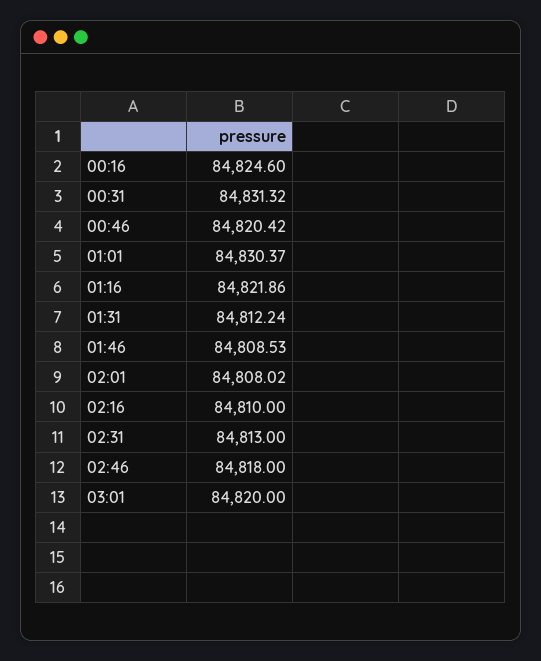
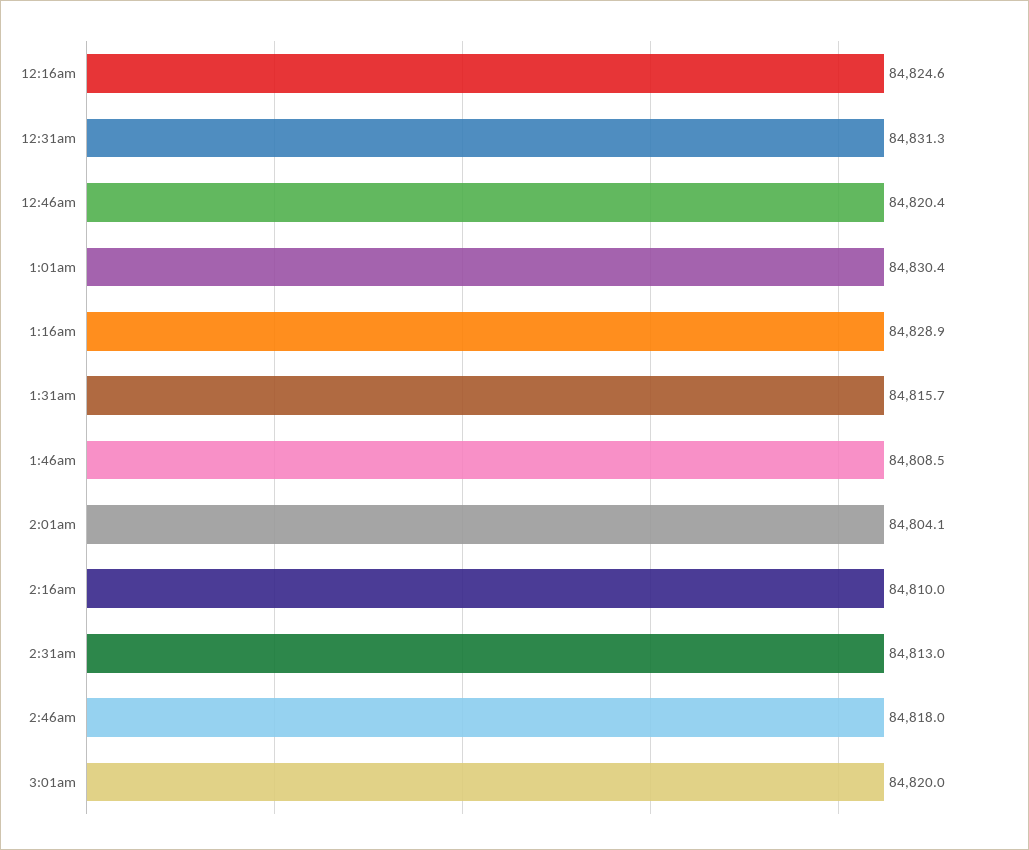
  {
    "00:16": 84824.6,
    "00:31": 84831.32,
    "00:46": 84820.42,
    "01:01": 84830.37,
-   "01:16": 84821.86,
+   "01:16": 84828.9,
-   "01:31": 84812.24,
+   "01:31": 84815.7,
    "01:46": 84808.53,
-   "02:01": 84808.02,
+   "02:01": 84804.1,
    "02:16": 84810,
    "02:31": 84813,
    "02:46": 84818,
    "03:01": 84820
  }

